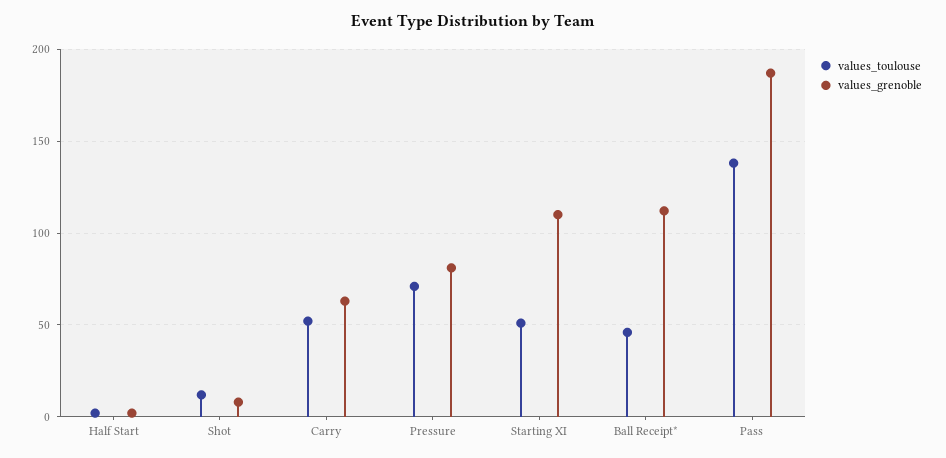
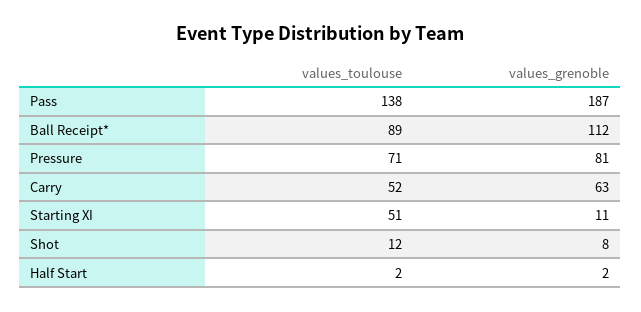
  {
    "values_toulouse": {
      "Half Start": 2,
      "Shot": 12,
      "Carry": 52,
      "Pressure": 71,
      "Starting XI": 51,
-     "Ball Receipt*": 45,
+     "Ball Receipt*": 89,
      "Pass": 138
    },
    "values_grenoble": {
      "Half Start": 2,
      "Shot": 8,
      "Carry": 63,
      "Pressure": 81,
-     "Starting XI": 110,
+     "Starting XI": 11,
      "Ball Receipt*": 112,
      "Pass": 187
    }
  }

